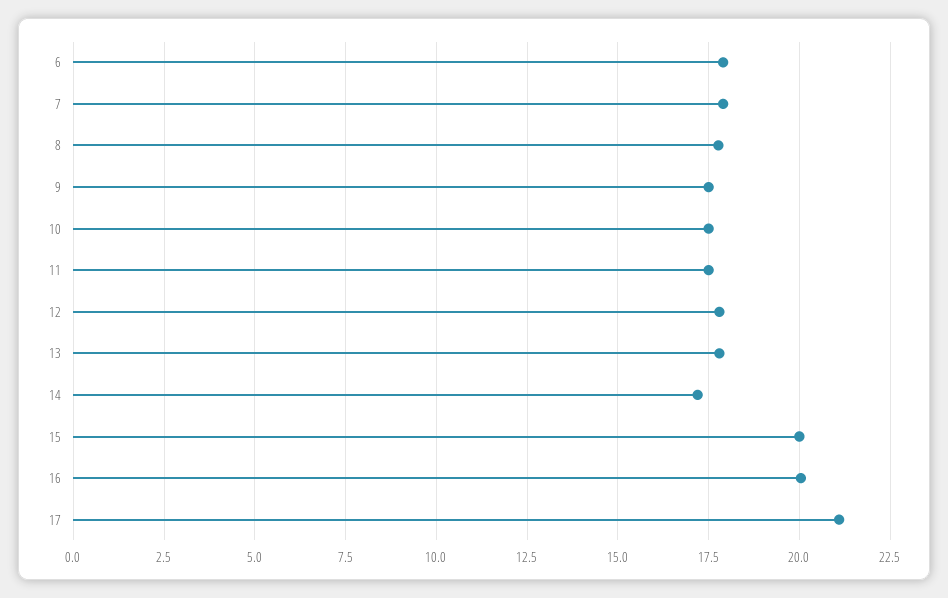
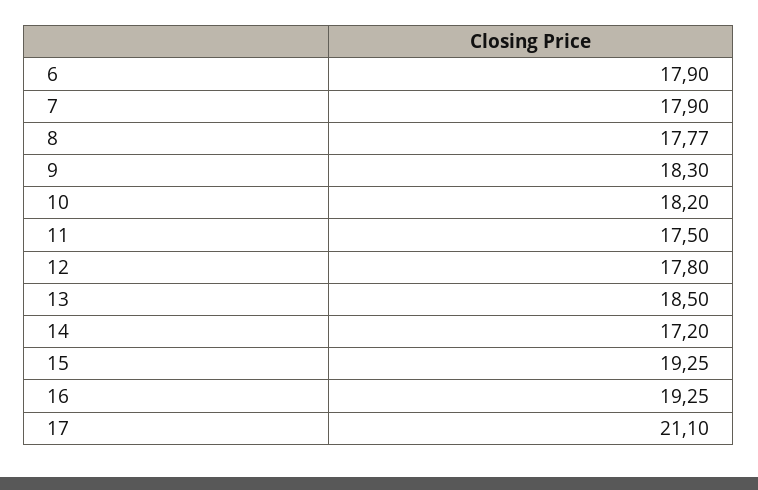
  {
    "6": 17.9,
    "7": 17.9,
    "8": 17.77,
-   "9": 17.5,
+   "9": 18.3,
-   "10": 17.5,
+   "10": 18.2,
    "11": 17.5,
    "12": 17.8,
-   "13": 17.75,
+   "13": 18.5,
    "14": 17.2,
-   "15": 20,
+   "15": 19.25,
-   "16": 20,
+   "16": 19.25,
    "17": 21.1
  }

